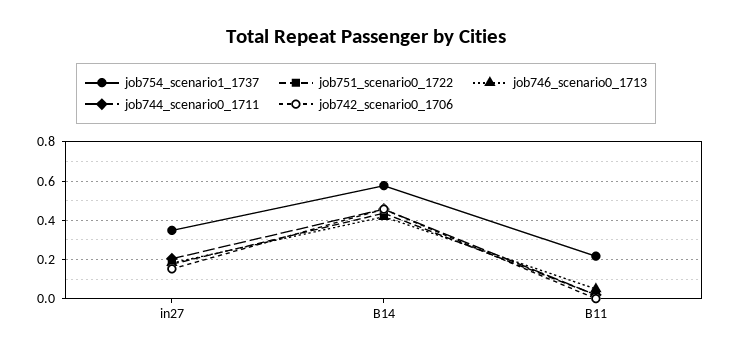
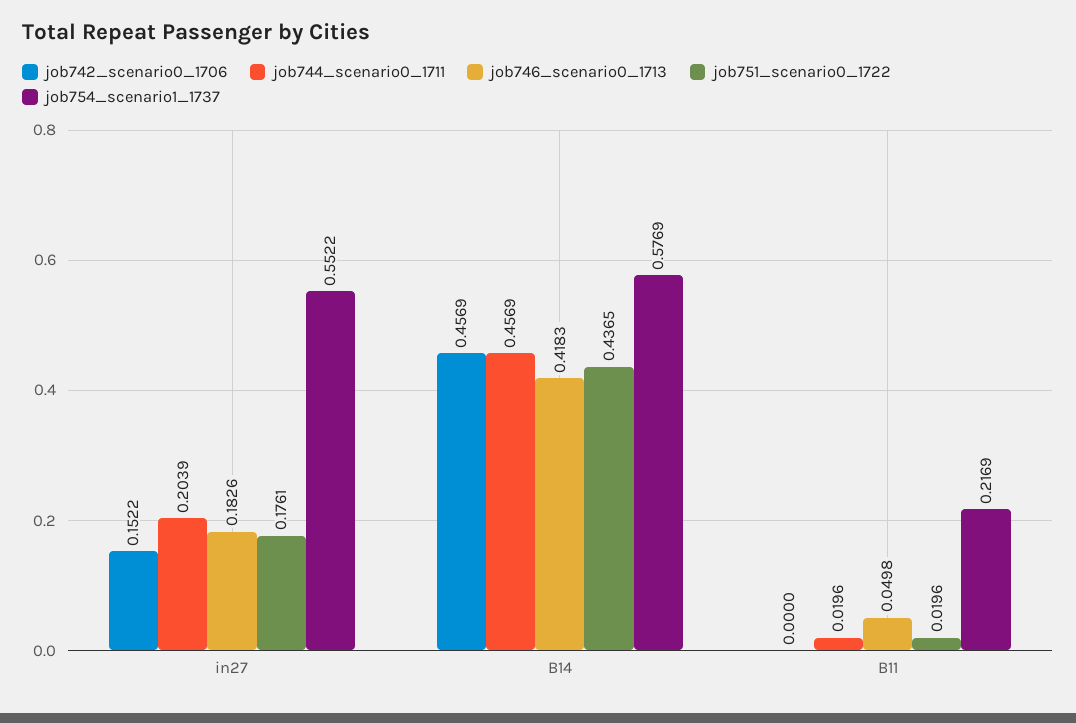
  {
    "job754_scenario1_1737": {
-     "in27": 0.35,
+     "in27": 0.5522,
      "B14": 0.5769,
      "B11": 0.2169
    },
    "job751_scenario0_1722": {
      "in27": 0.1761,
      "B14": 0.4365,
      "B11": 0.0196
    },
    "job746_scenario0_1713": {
      "in27": 0.1826,
      "B14": 0.4183,
      "B11": 0.0498
    },
    "job744_scenario0_1711": {
      "in27": 0.2039,
      "B14": 0.4569,
      "B11": 0.0196
    },
    "job742_scenario0_1706": {
      "in27": 0.1522,
      "B14": 0.4569,
      "B11": 0
    }
  }

